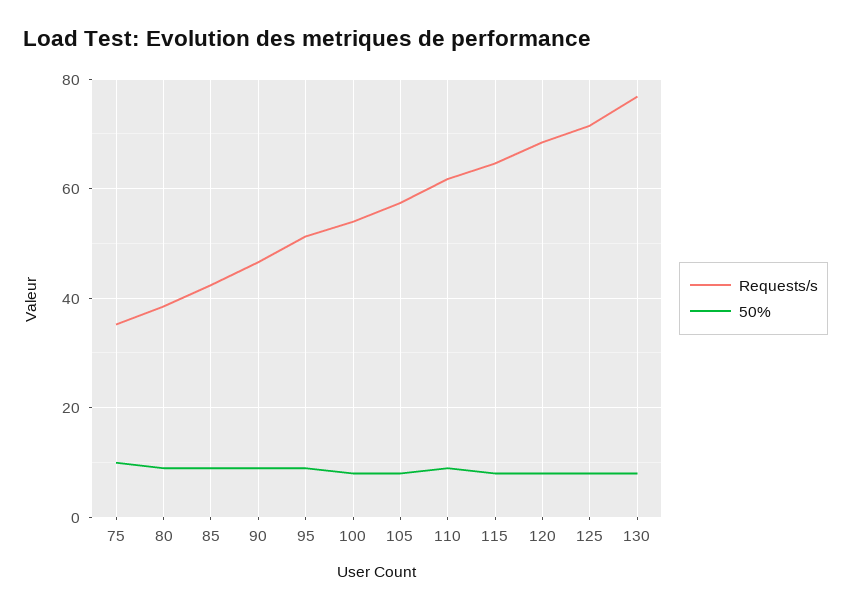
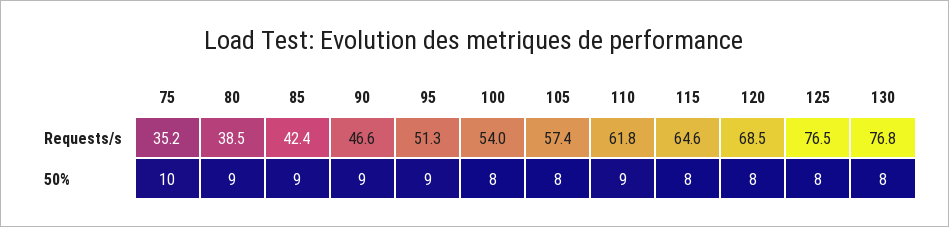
  {
    "Requests/s": {
      "75": 35.2,
      "80": 38.5,
      "85": 42.4,
      "90": 46.6,
      "95": 51.3,
      "100": 54,
      "105": 57.4,
      "110": 61.8,
      "115": 64.6,
      "120": 68.5,
-     "125": 72,
+     "125": 76.5,
      "130": 76.8
    },
    "50%": {
      "75": 10,
      "80": 9,
      "85": 9,
      "90": 9,
      "95": 9,
      "100": 8,
      "105": 8,
      "110": 9,
      "115": 8,
      "120": 8,
      "125": 8,
      "130": 8
    }
  }

